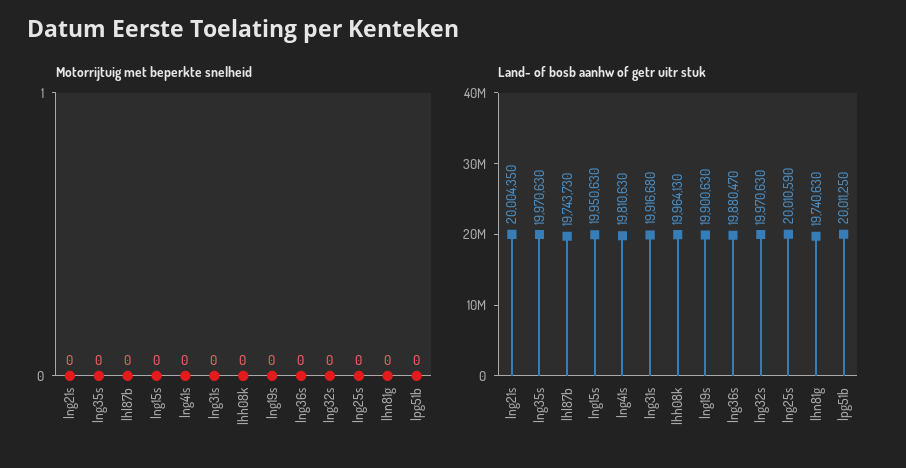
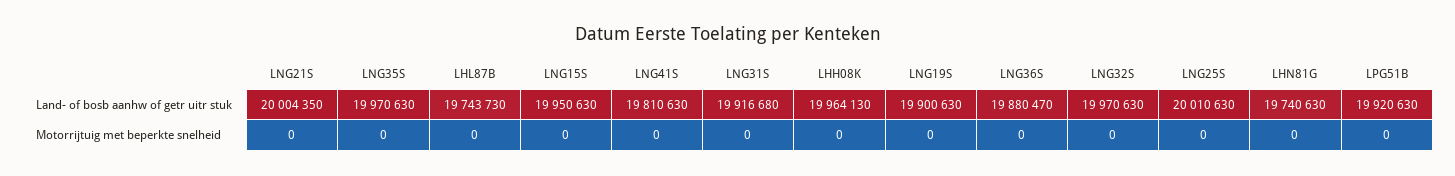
  {
    "Motorrijtuig met beperkte snelheid": {
      "lng21s": 0,
      "lng35s": 0,
      "lhl87b": 0,
      "lng15s": 0,
      "lng41s": 0,
      "lng31s": 0,
      "lhh08k": 0,
      "lng19s": 0,
      "lng36s": 0,
      "lng32s": 0,
      "lng25s": 0,
      "lhn81g": 0,
      "lpg51b": 0
    },
    "Land- of bosb aanhw of getr uitr stuk": {
      "lng21s": 20004350,
      "lng35s": 19970630,
      "lhl87b": 19743730,
      "lng15s": 19950630,
      "lng41s": 19810630,
      "lng31s": 19916680,
      "lhh08k": 19964130,
      "lng19s": 19900630,
      "lng36s": 19880470,
      "lng32s": 19970630,
-     "lng25s": 20010590,
+     "lng25s": 20010630,
      "lhn81g": 19740630,
-     "lpg51b": 20011250
+     "lpg51b": 19920630
    }
  }

